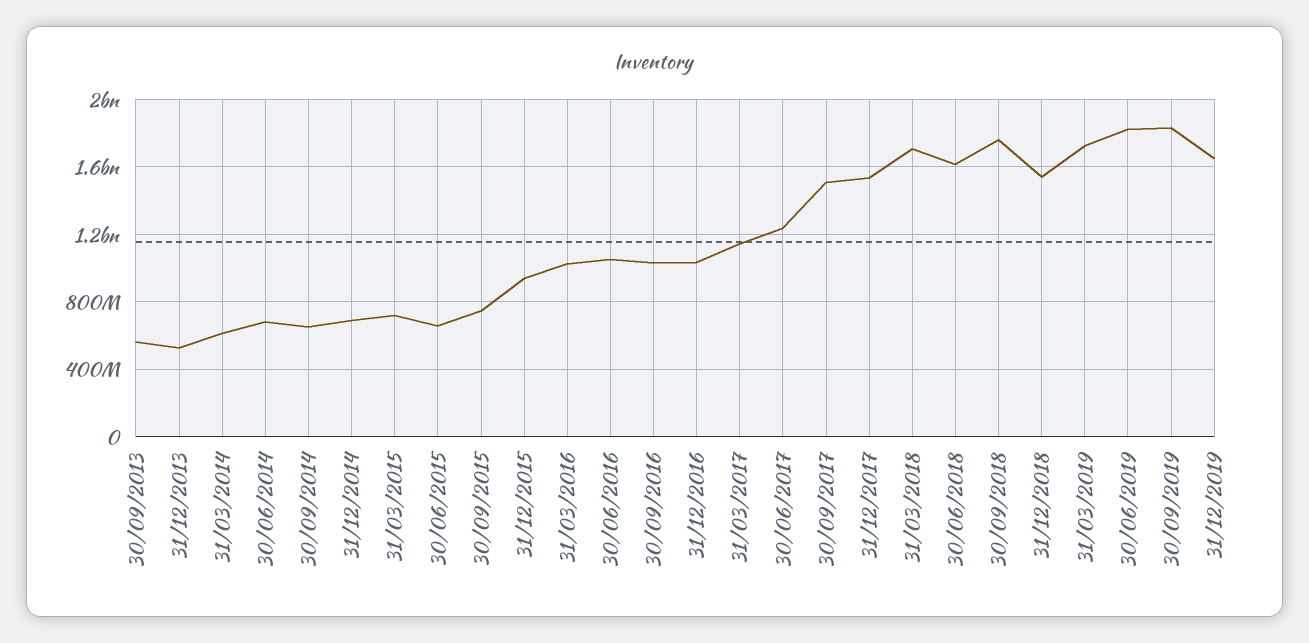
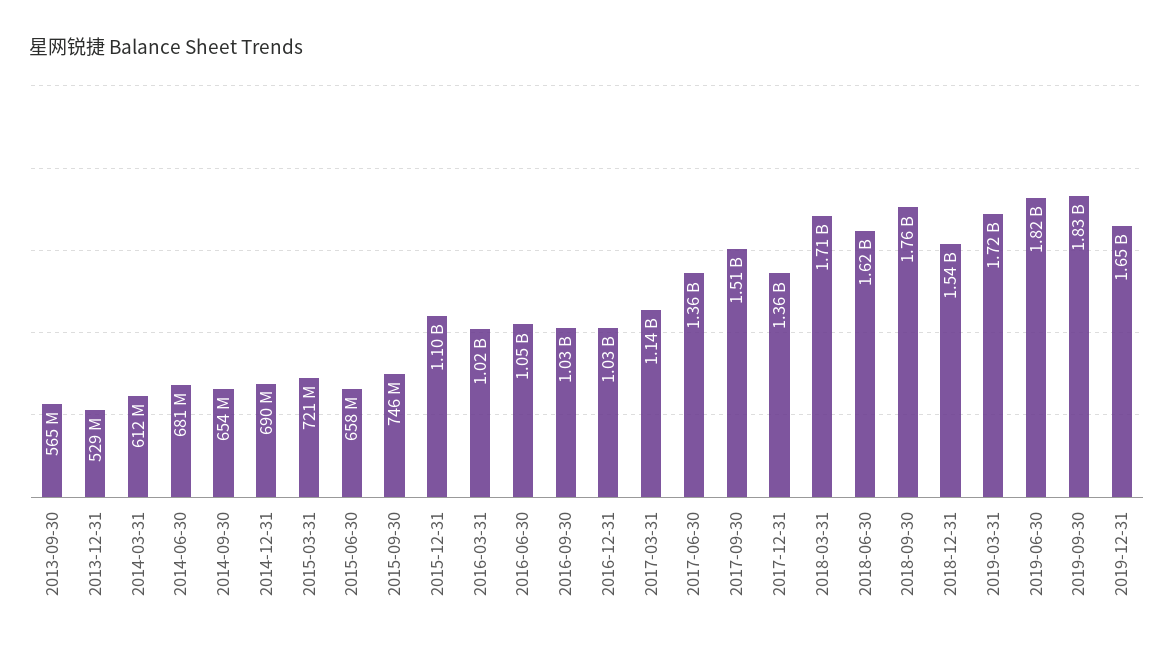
  {
    "30/09/2013": 565000000,
    "31/12/2013": 529000000,
    "31/03/2014": 612000000,
    "30/06/2014": 681000000,
    "30/09/2014": 654000000,
    "31/12/2014": 690000000,
    "31/03/2015": 721000000,
    "30/06/2015": 658000000,
    "30/09/2015": 746000000,
-   "31/12/2015": 950000000,
+   "31/12/2015": 1100000000,
    "31/03/2016": 1020000000,
    "30/06/2016": 1050000000,
    "30/09/2016": 1030000000,
    "31/12/2016": 1030000000,
    "31/03/2017": 1140000000,
-   "30/06/2017": 1250000000,
+   "30/06/2017": 1360000000,
    "30/09/2017": 1510000000,
-   "31/12/2017": 1550000000,
+   "31/12/2017": 1360000000,
    "31/03/2018": 1710000000,
    "30/06/2018": 1620000000,
    "30/09/2018": 1760000000,
    "31/12/2018": 1540000000,
    "31/03/2019": 1720000000,
    "30/06/2019": 1820000000,
    "30/09/2019": 1830000000,
    "31/12/2019": 1650000000
  }

